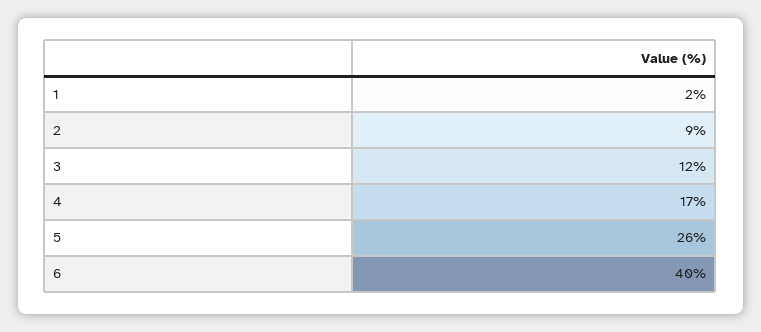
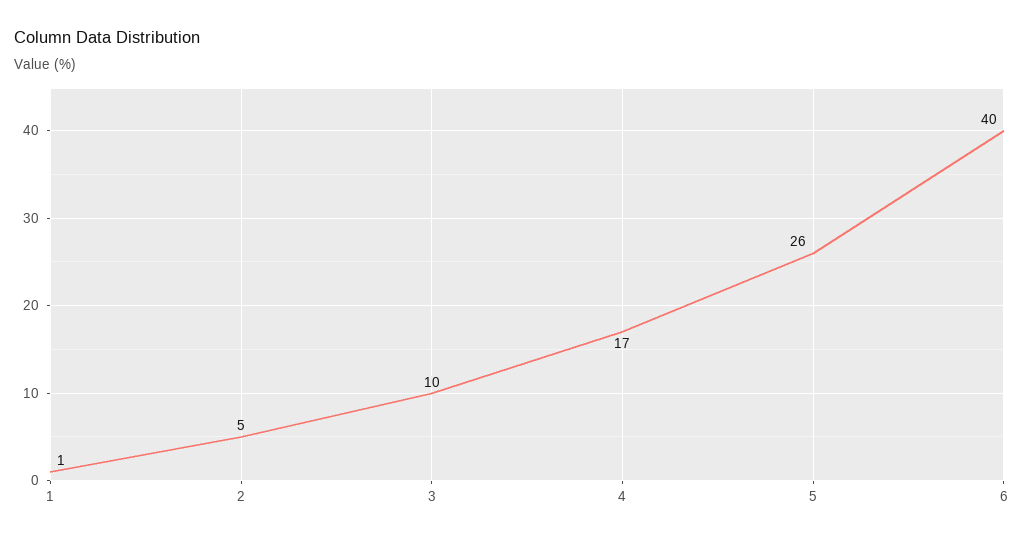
  {
-   "1": 2,
+   "1": 1,
-   "2": 9,
+   "2": 5,
-   "3": 12,
+   "3": 10,
    "4": 17,
    "5": 26,
    "6": 40
  }

